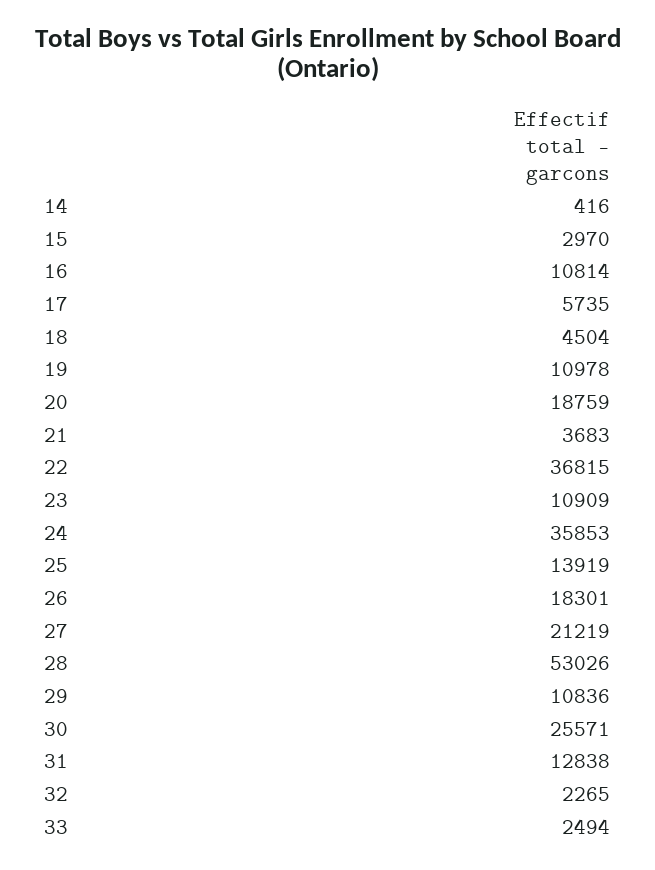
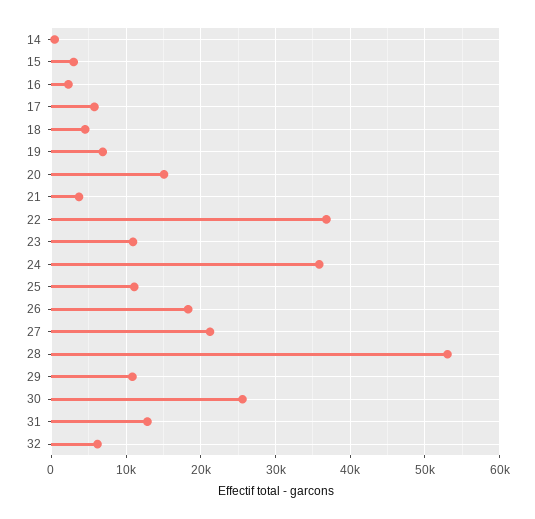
  {
    "14": 416,
    "15": 2970,
-   "16": 10814,
+   "16": 2000,
    "17": 5735,
    "18": 4504,
-   "19": 10978,
+   "19": 7000,
-   "20": 18759,
+   "20": 15000,
    "21": 3683,
    "22": 36815,
    "23": 10909,
    "24": 35853,
-   "25": 13919,
+   "25": 11000,
    "26": 18301,
    "27": 21219,
    "28": 53026,
    "29": 10836,
    "30": 25571,
    "31": 12838,
-   "32": 2265,
+   "32": 6000
-   "33": 2494
  }

